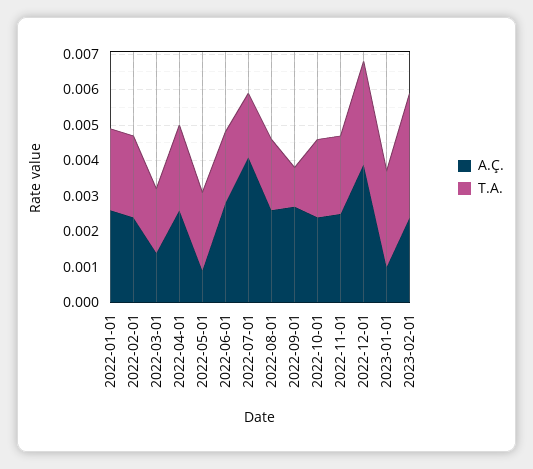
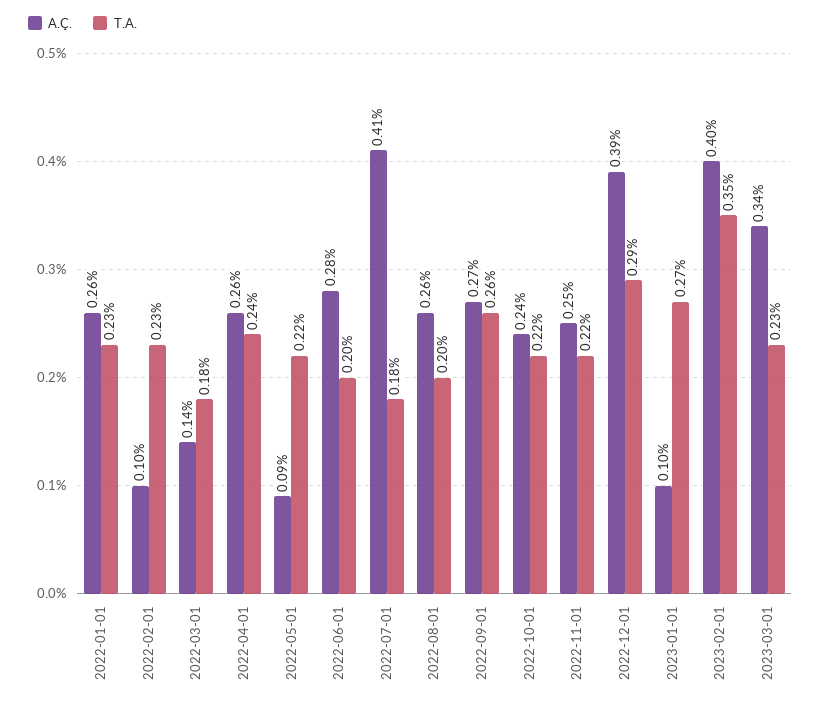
  {
    "A.Ç.": {
      "2022-01-01": 0.0026,
-     "2022-02-01": 0.0025,
+     "2022-02-01": 0.001,
      "2022-03-01": 0.0014,
      "2022-04-01": 0.0026,
      "2022-05-01": 0.0009,
      "2022-06-01": 0.0028,
      "2022-07-01": 0.0041,
      "2022-08-01": 0.0026,
      "2022-09-01": 0.0027,
      "2022-10-01": 0.0024,
      "2022-11-01": 0.0025,
      "2022-12-01": 0.0039,
      "2023-01-01": 0.001,
-     "2023-02-01": 0.0025
+     "2023-02-01": 0.004,
+     "2023-03-01": 0.0034
    },
    "T.A.": {
      "2022-01-01": 0.0023,
      "2022-02-01": 0.0023,
      "2022-03-01": 0.0018,
      "2022-04-01": 0.0024,
      "2022-05-01": 0.0022,
      "2022-06-01": 0.002,
      "2022-07-01": 0.0018,
      "2022-08-01": 0.002,
-     "2022-09-01": 0.001,
+     "2022-09-01": 0.0026,
      "2022-10-01": 0.0022,
      "2022-11-01": 0.0022,
      "2022-12-01": 0.0029,
      "2023-01-01": 0.0027,
-     "2023-02-01": 0.0035
+     "2023-02-01": 0.0035,
+     "2023-03-01": 0.0023
    }
  }

